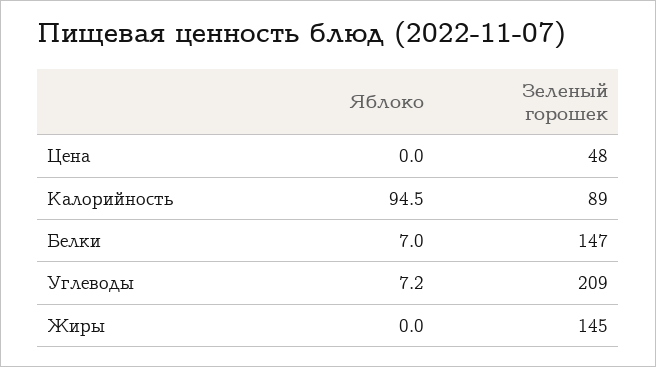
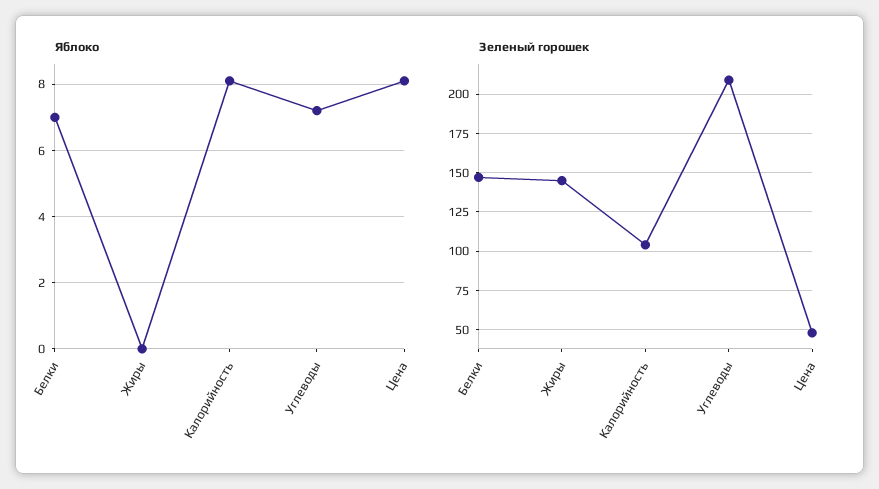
  {
    "Яблоко": {
-     "Цена": 0,
+     "Цена": 8,
-     "Калорийность": 94.5,
+     "Калорийность": 8,
      "Белки": 7,
      "Углеводы": 7.2,
      "Жиры": 0
    },
    "Зеленый горошек": {
      "Цена": 48,
-     "Калорийность": 89,
+     "Калорийность": 105,
      "Белки": 147,
      "Углеводы": 209,
      "Жиры": 145
    }
  }

